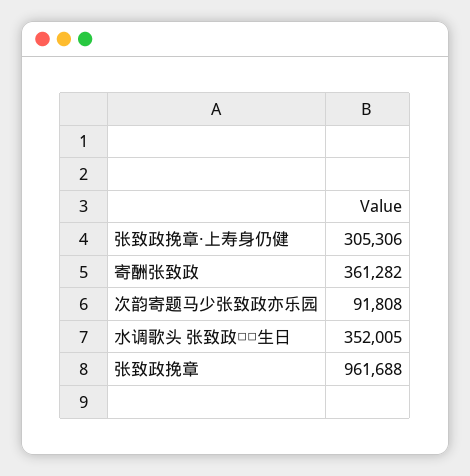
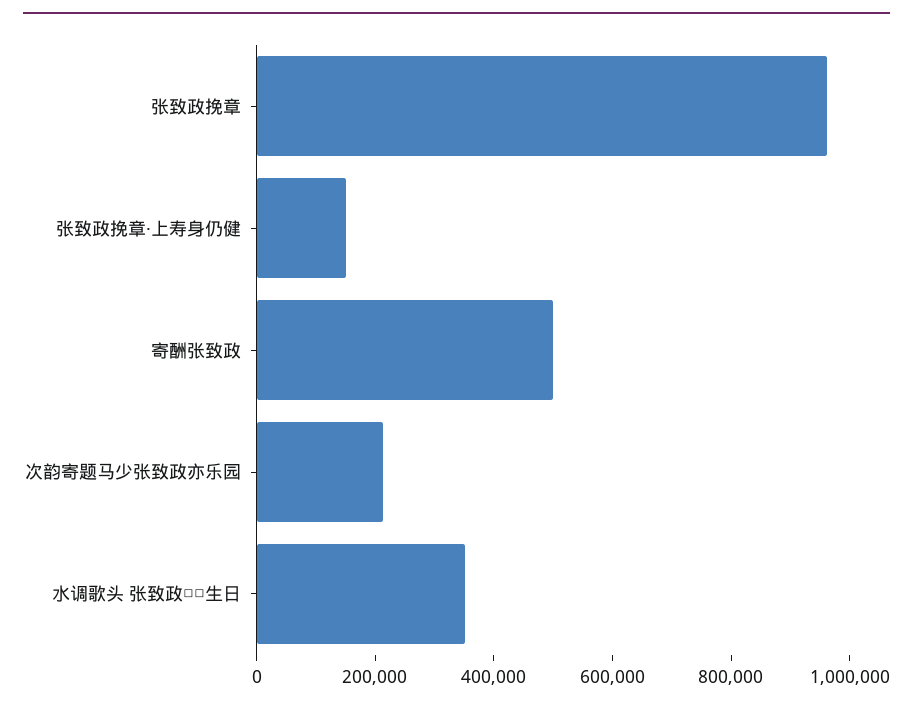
  {
-   "张致政挽章·上寿身仍健": 305306,
+   "张致政挽章·上寿身仍健": 150000,
-   "寄酬张致政": 361282,
+   "寄酬张致政": 500000,
-   "次韵寄题马少张致政亦乐园": 91808,
+   "次韵寄题马少张致政亦乐园": 200000,
    "水调歌头 张致政□□生日": 352005,
    "张致政挽章": 961688
  }

